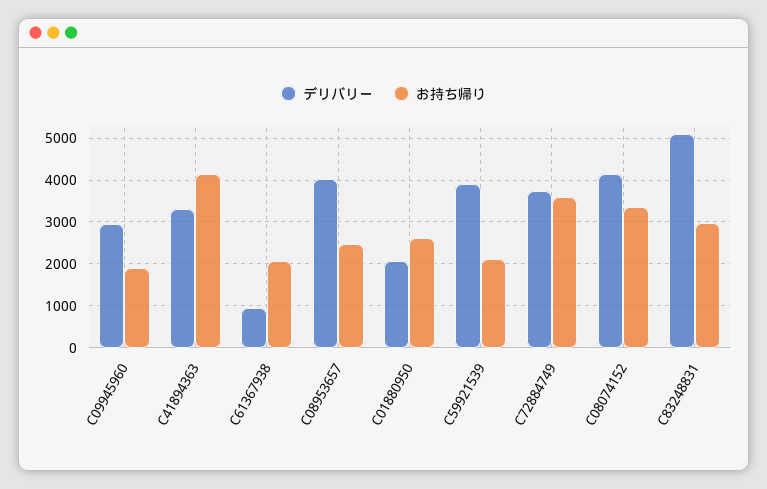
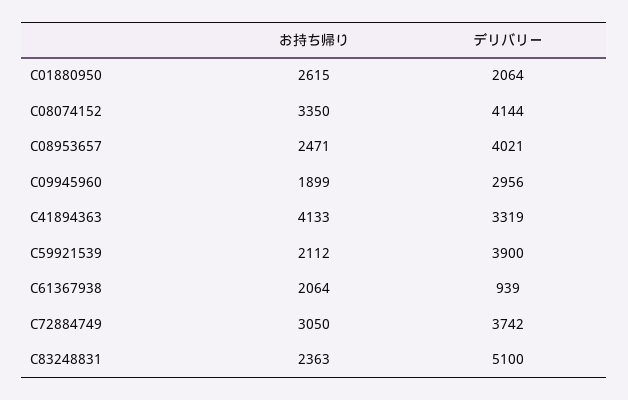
  {
    "デリバリー": {
      "C09945960": 2956,
      "C41894363": 3319,
      "C61367938": 939,
      "C08953657": 4021,
      "C01880950": 2064,
      "C59921539": 3900,
      "C72884749": 3742,
      "C08074152": 4144,
      "C83248831": 5100
    },
    "お持ち帰り": {
      "C09945960": 1899,
      "C41894363": 4133,
      "C61367938": 2064,
      "C08953657": 2471,
      "C01880950": 2615,
      "C59921539": 2112,
-     "C72884749": 3600,
+     "C72884749": 3050,
      "C08074152": 3350,
-     "C83248831": 3000
+     "C83248831": 2363
    }
  }

